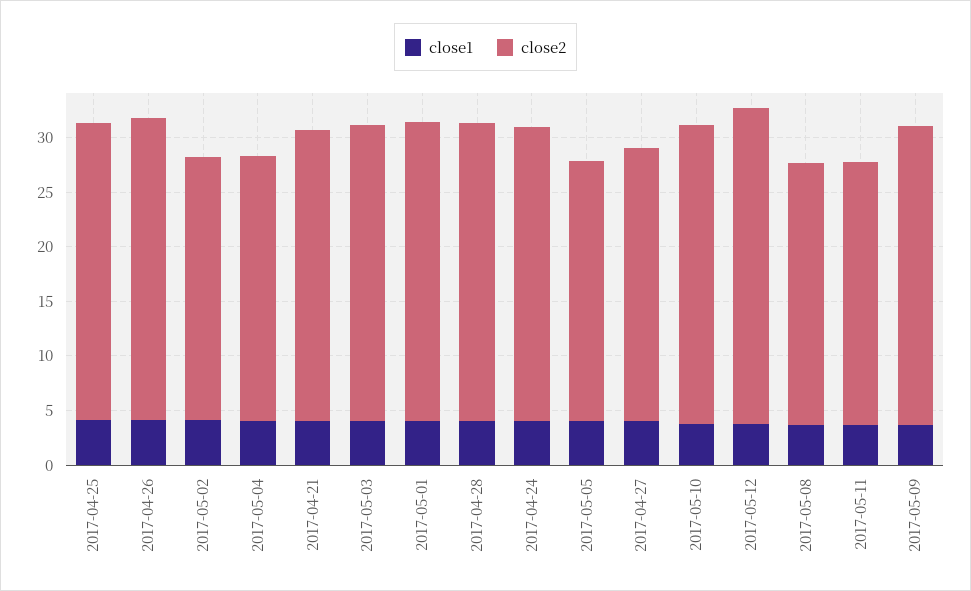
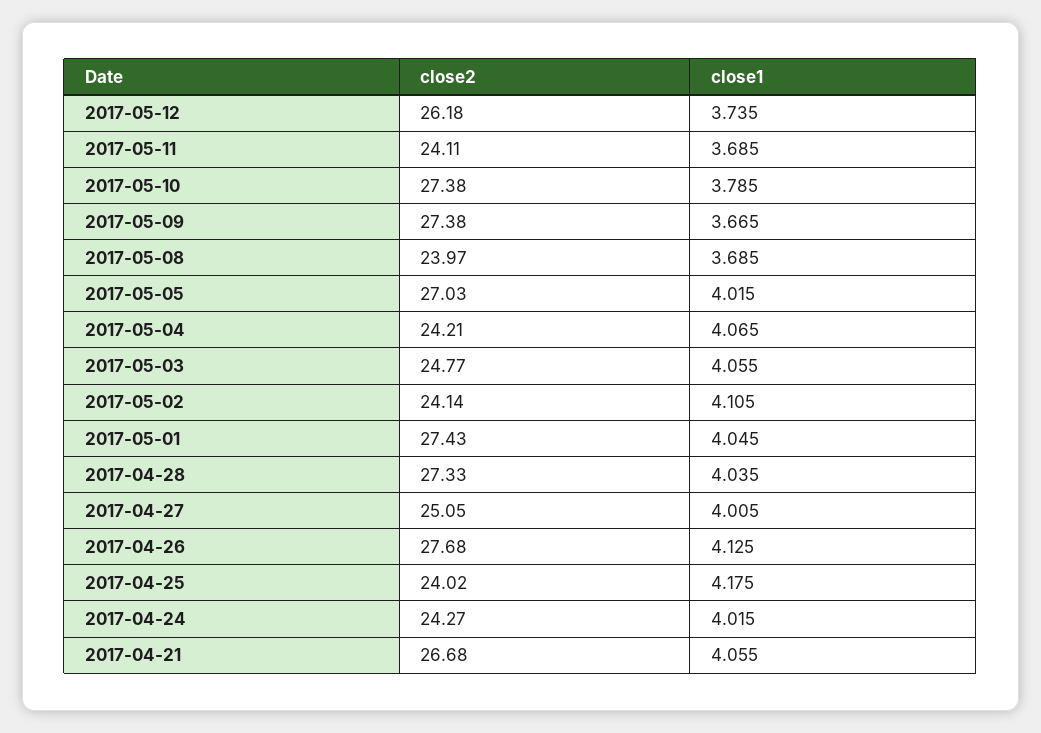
  {
    "close1": {
      "2017-04-25": 4.175,
      "2017-04-26": 4.125,
      "2017-05-02": 4.105,
      "2017-05-04": 4.065,
      "2017-04-21": 4.055,
      "2017-05-03": 4.055,
      "2017-05-01": 4.045,
      "2017-04-28": 4.035,
      "2017-04-24": 4.015,
      "2017-05-05": 4.015,
      "2017-04-27": 4.005,
      "2017-05-10": 3.785,
      "2017-05-12": 3.735,
      "2017-05-08": 3.685,
      "2017-05-11": 3.685,
      "2017-05-09": 3.665
    },
    "close2": {
-     "2017-04-25": 27,
+     "2017-04-25": 24.02,
      "2017-04-26": 27.68,
      "2017-05-02": 24.14,
      "2017-05-04": 24.21,
      "2017-04-21": 26.68,
-     "2017-05-03": 27,
+     "2017-05-03": 24.77,
      "2017-05-01": 27.43,
      "2017-04-28": 27.33,
-     "2017-04-24": 27,
+     "2017-04-24": 24.27,
-     "2017-05-05": 24,
+     "2017-05-05": 27.03,
      "2017-04-27": 25.05,
      "2017-05-10": 27.38,
-     "2017-05-12": 29,
+     "2017-05-12": 26.18,
      "2017-05-08": 23.97,
      "2017-05-11": 24.11,
      "2017-05-09": 27.38
    }
  }

